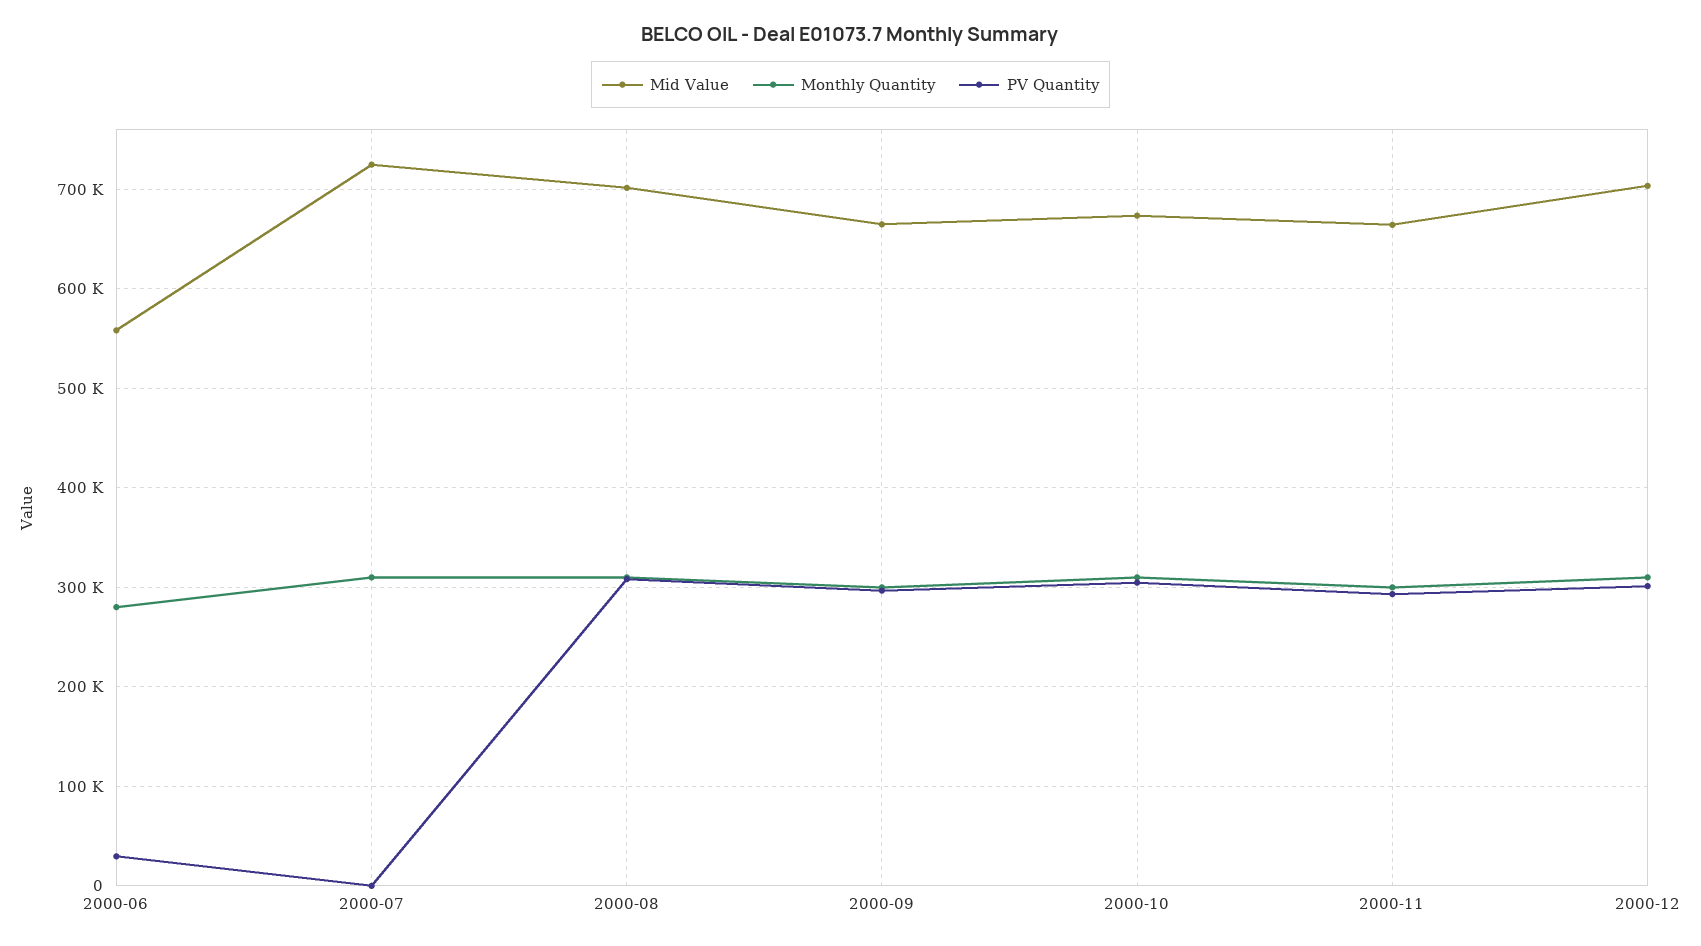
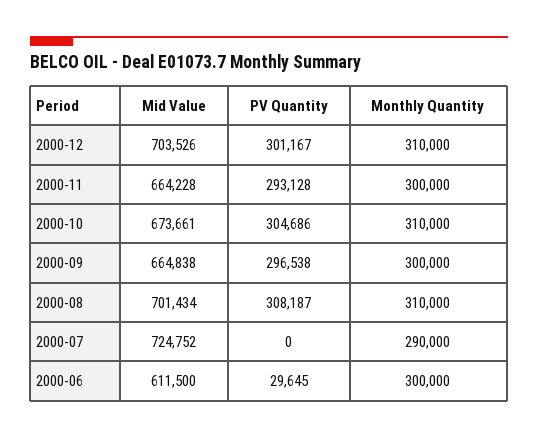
  {
    "Mid Value": {
-     "2000-06": 560000,
+     "2000-06": 611500,
      "2000-07": 724752,
      "2000-08": 701434,
      "2000-09": 664838,
      "2000-10": 673661,
      "2000-11": 664228,
      "2000-12": 703526
    },
    "Monthly Quantity": {
-     "2000-06": 280000,
+     "2000-06": 300000,
-     "2000-07": 310000,
+     "2000-07": 290000,
      "2000-08": 310000,
      "2000-09": 300000,
      "2000-10": 310000,
      "2000-11": 300000,
      "2000-12": 310000
    },
    "PV Quantity": {
      "2000-06": 29645,
      "2000-07": 0,
      "2000-08": 308187,
      "2000-09": 296538,
      "2000-10": 304686,
      "2000-11": 293128,
      "2000-12": 301167
    }
  }

